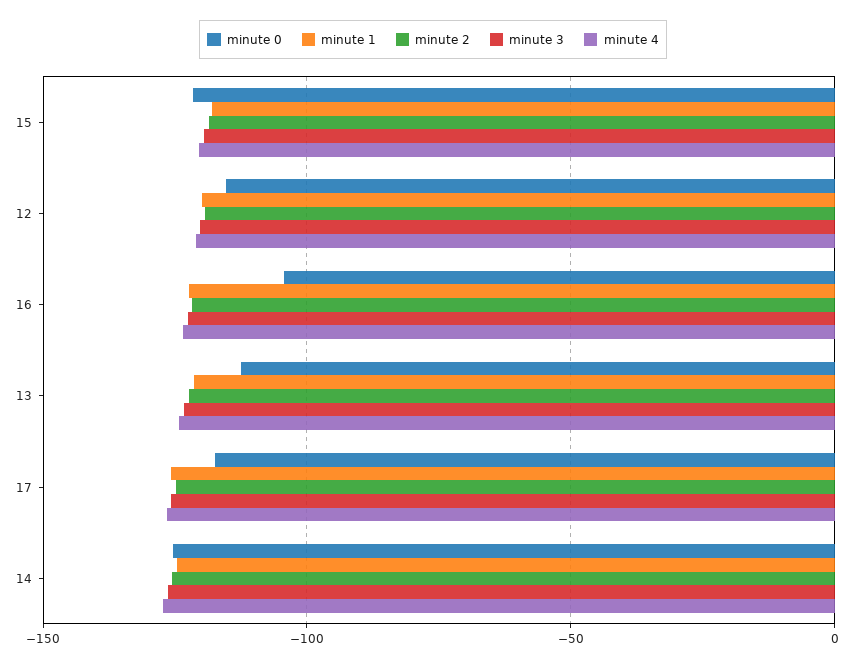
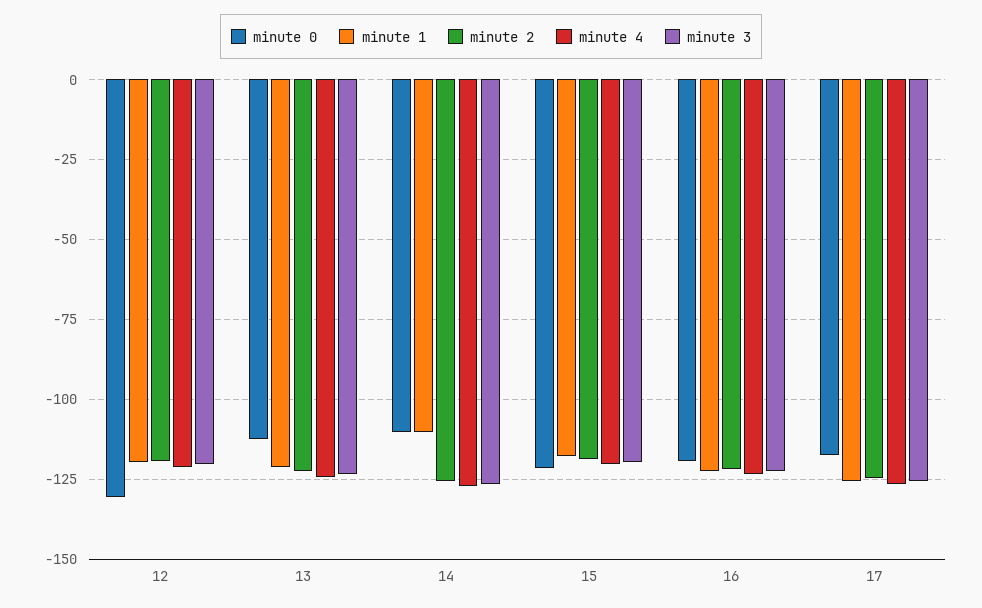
  {
    "minute 0": {
      "15": -122.5,
-     "12": -115,
+     "12": -130,
-     "16": -105,
+     "16": -120,
      "13": -112.5,
      "17": -117.5,
-     "14": -125
+     "14": -110
    },
    "minute 1": {
      "15": -117.5,
      "12": -120,
      "16": -122.5,
      "13": -122.5,
      "17": -125,
-     "14": -125
+     "14": -110
    },
    "minute 2": {
      "15": -117.5,
      "12": -120,
      "16": -122.5,
      "13": -122.5,
      "17": -125,
      "14": -125
    },
    "minute 3": {
      "15": -120,
      "12": -120,
      "16": -122.5,
      "13": -122.5,
      "17": -125,
      "14": -127.5
    },
    "minute 4": {
      "15": -120,
      "12": -120,
      "16": -122.5,
      "13": -125,
      "17": -127.5,
      "14": -127.5
    }
  }

